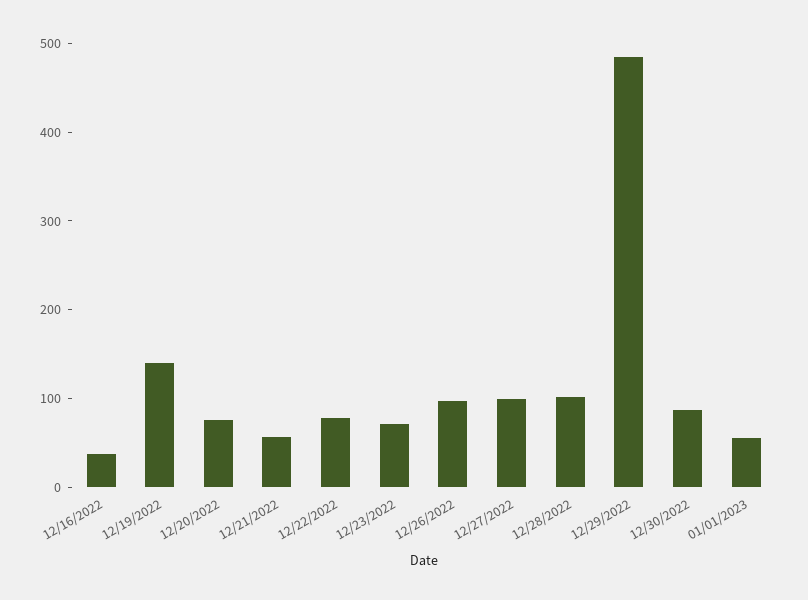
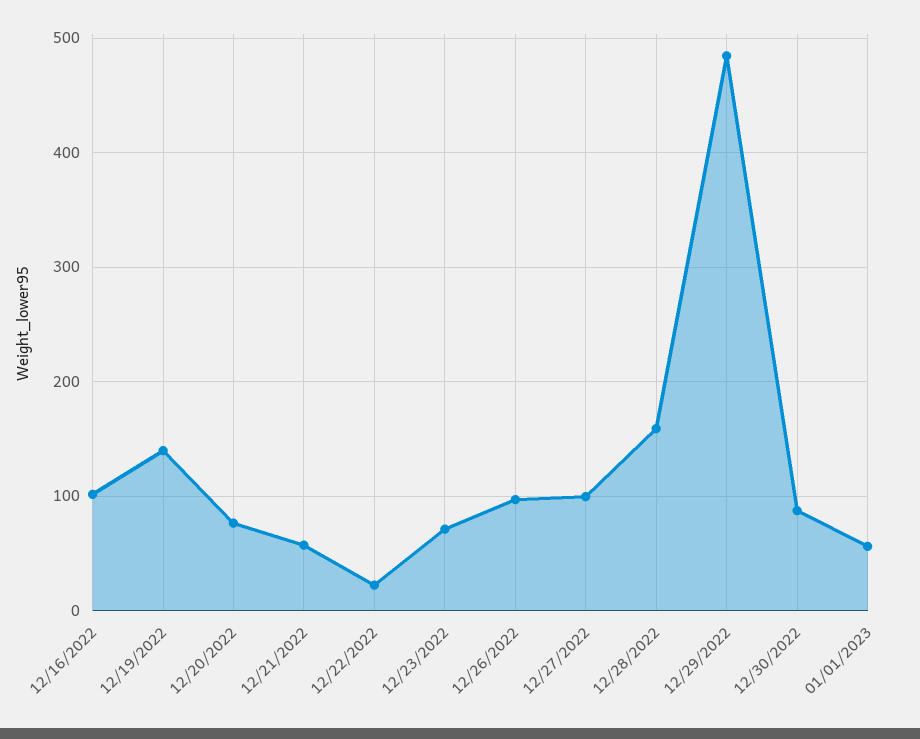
  {
-   "12/16/2022": 40,
+   "12/16/2022": 100,
    "12/19/2022": 140,
    "12/20/2022": 80,
    "12/21/2022": 60,
-   "12/22/2022": 80,
+   "12/22/2022": 20,
    "12/23/2022": 70,
    "12/26/2022": 100,
    "12/27/2022": 100,
-   "12/28/2022": 100,
+   "12/28/2022": 160,
    "12/29/2022": 480,
    "12/30/2022": 90,
    "01/01/2023": 60
  }

